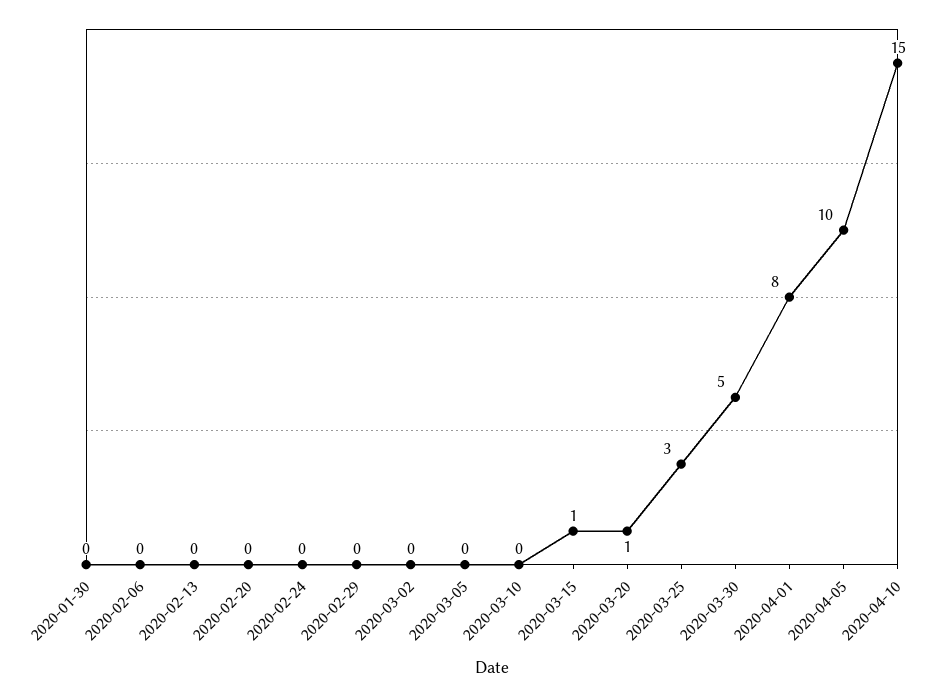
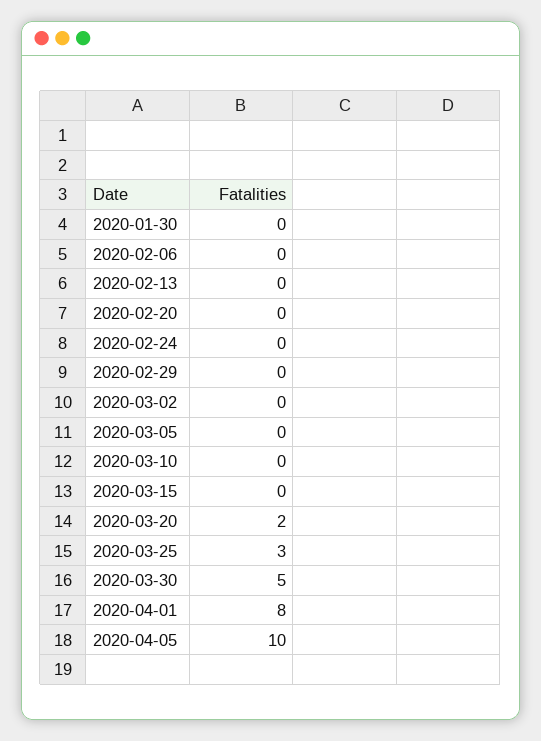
  {
    "2020-01-30": 0,
    "2020-02-06": 0,
    "2020-02-13": 0,
    "2020-02-20": 0,
    "2020-02-24": 0,
    "2020-02-29": 0,
    "2020-03-02": 0,
    "2020-03-05": 0,
    "2020-03-10": 0,
-   "2020-03-15": 1,
+   "2020-03-15": 0,
-   "2020-03-20": 1,
+   "2020-03-20": 2,
    "2020-03-25": 3,
    "2020-03-30": 5,
    "2020-04-01": 8,
-   "2020-04-05": 10,
+   "2020-04-05": 10
-   "2020-04-10": 15
  }

